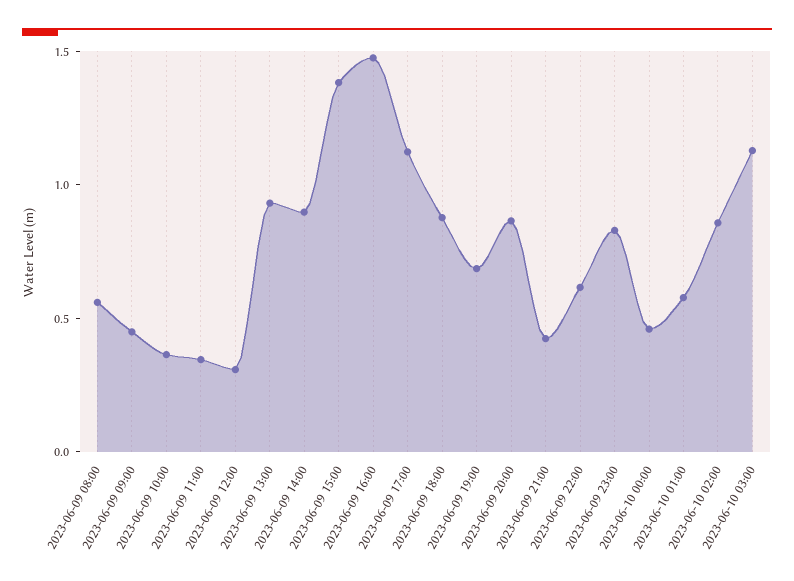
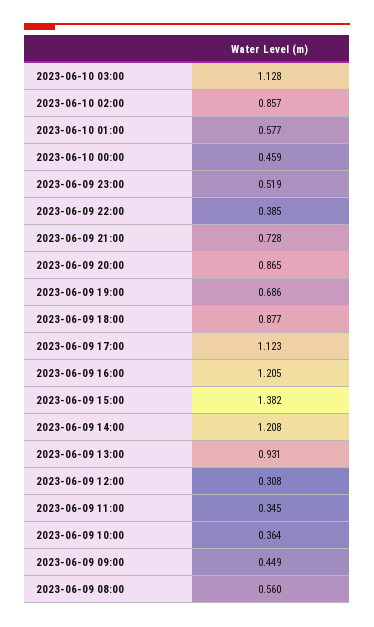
  {
    "2023-06-09 08:00": 0.56,
    "2023-06-09 09:00": 0.449,
    "2023-06-09 10:00": 0.364,
    "2023-06-09 11:00": 0.345,
    "2023-06-09 12:00": 0.308,
    "2023-06-09 13:00": 0.931,
-   "2023-06-09 14:00": 0.9,
+   "2023-06-09 14:00": 1.208,
    "2023-06-09 15:00": 1.382,
-   "2023-06-09 16:00": 1.5,
+   "2023-06-09 16:00": 1.205,
    "2023-06-09 17:00": 1.123,
    "2023-06-09 18:00": 0.877,
    "2023-06-09 19:00": 0.686,
    "2023-06-09 20:00": 0.865,
-   "2023-06-09 21:00": 0.4,
+   "2023-06-09 21:00": 0.728,
-   "2023-06-09 22:00": 0.6,
+   "2023-06-09 22:00": 0.385,
-   "2023-06-09 23:00": 0.8,
+   "2023-06-09 23:00": 0.519,
    "2023-06-10 00:00": 0.459,
    "2023-06-10 01:00": 0.577,
    "2023-06-10 02:00": 0.857,
    "2023-06-10 03:00": 1.128
  }

